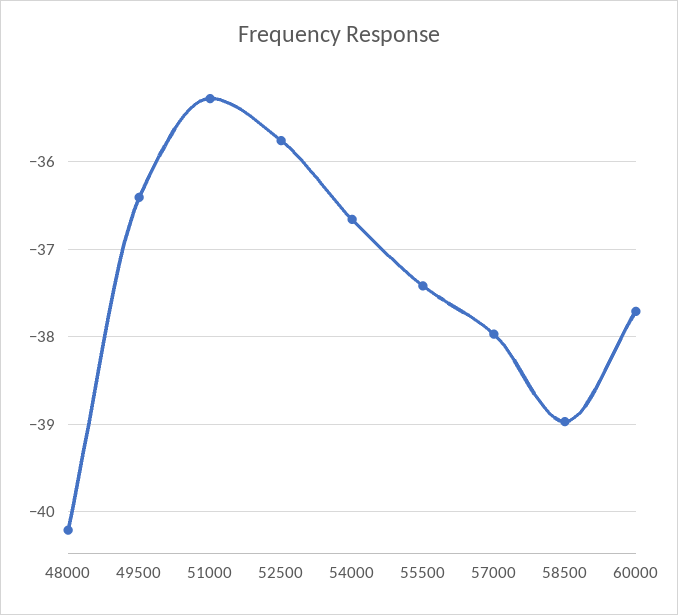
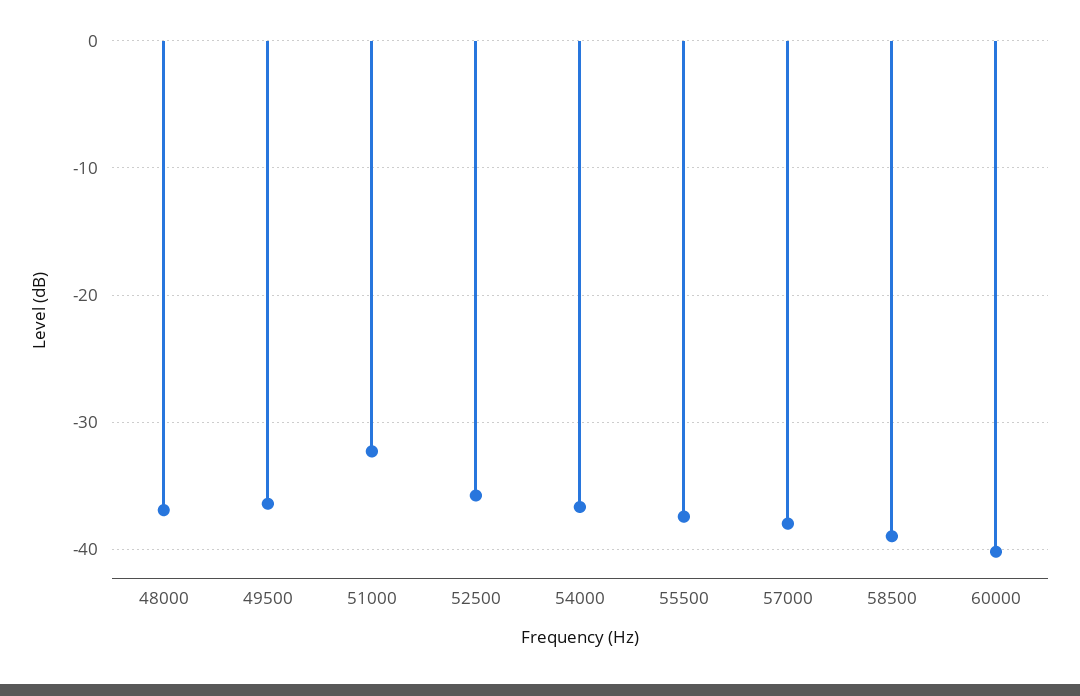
  {
-   "48000": -40.2,
+   "48000": -37,
    "49500": -36.4,
-   "51000": -35.3,
+   "51000": -32,
    "52500": -35.8,
    "54000": -36.7,
    "55500": -37.4,
    "57000": -38,
    "58500": -39,
-   "60000": -37.7
+   "60000": -40
  }

